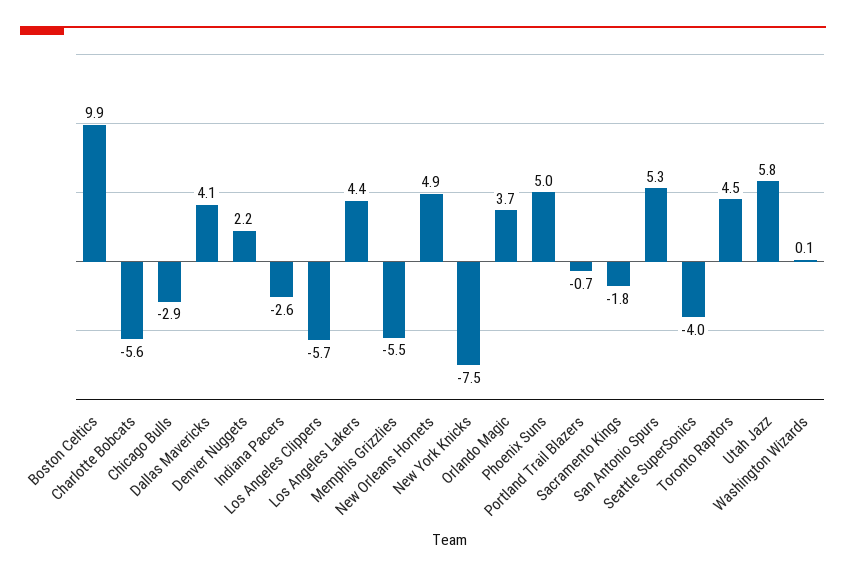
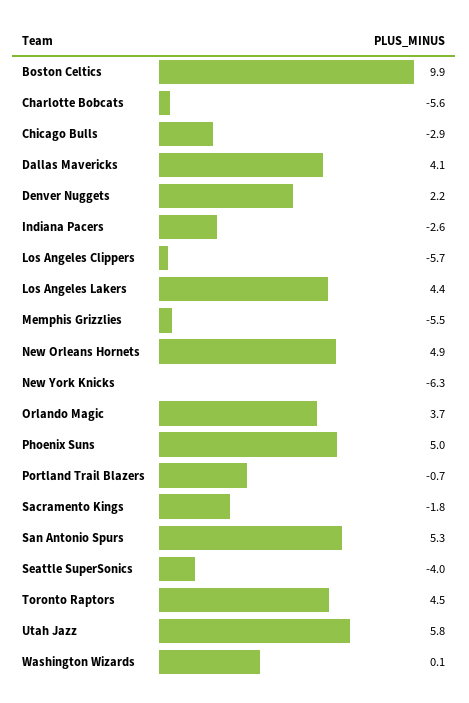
  {
    "Boston Celtics": 9.9,
    "Charlotte Bobcats": -5.6,
    "Chicago Bulls": -2.9,
    "Dallas Mavericks": 4.1,
    "Denver Nuggets": 2.2,
    "Indiana Pacers": -2.6,
    "Los Angeles Clippers": -5.7,
    "Los Angeles Lakers": 4.4,
    "Memphis Grizzlies": -5.5,
    "New Orleans Hornets": 4.9,
-   "New York Knicks": -7.5,
+   "New York Knicks": -6.3,
    "Orlando Magic": 3.7,
    "Phoenix Suns": 5,
    "Portland Trail Blazers": -0.7,
    "Sacramento Kings": -1.8,
    "San Antonio Spurs": 5.3,
    "Seattle SuperSonics": -4,
    "Toronto Raptors": 4.5,
    "Utah Jazz": 5.8,
    "Washington Wizards": 0.1
  }

